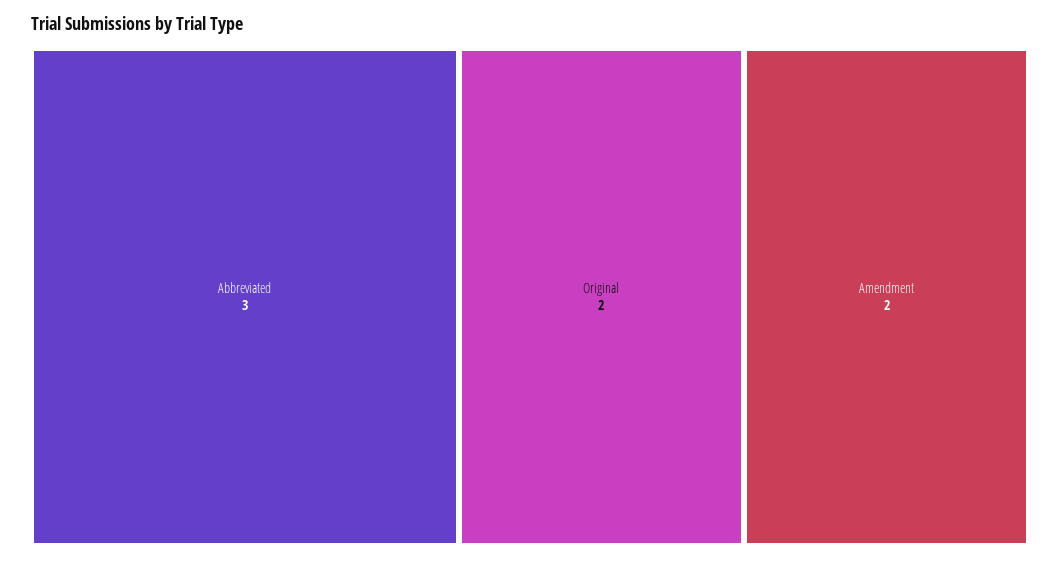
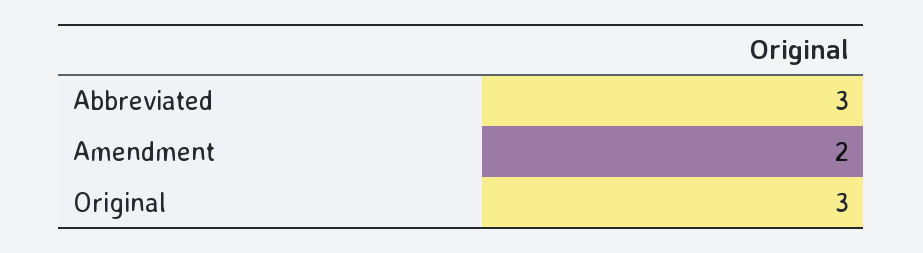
  {
    "Abbreviated": 3,
-   "Original": 2,
+   "Original": 3,
    "Amendment": 2
  }

